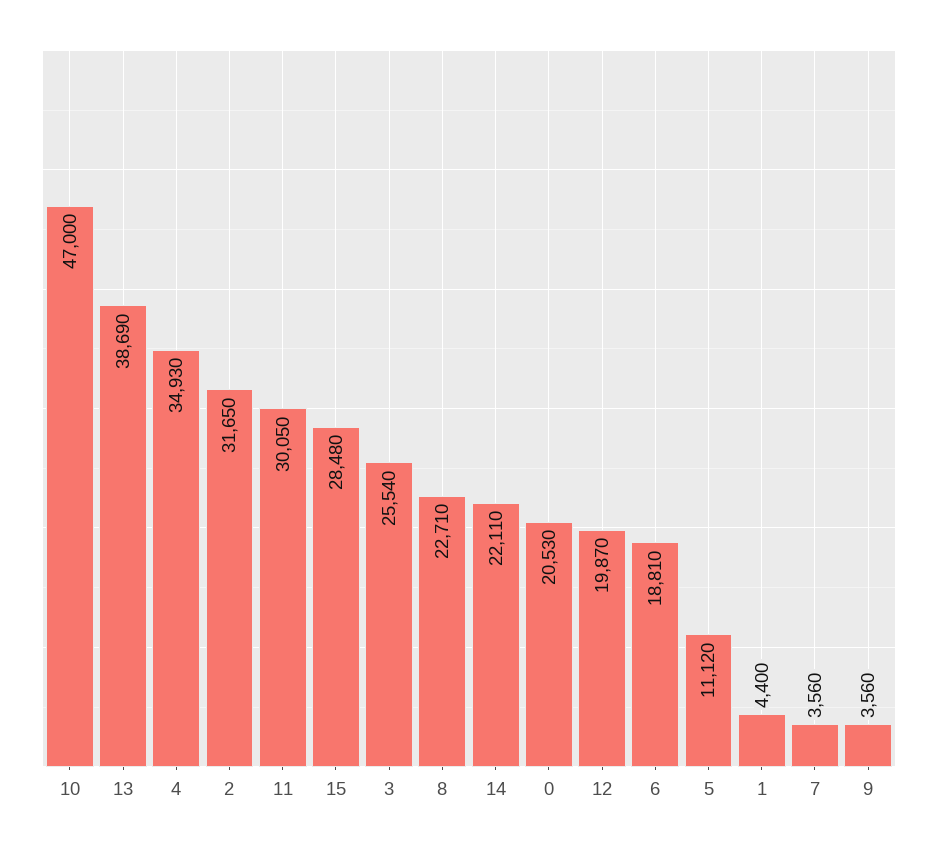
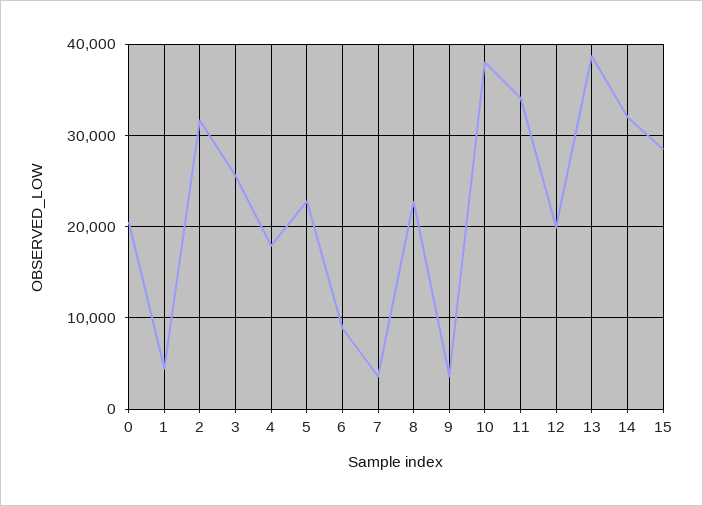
  {
-   "10": 47000,
+   "10": 38000,
    "13": 38690,
-   "4": 34930,
+   "4": 18000,
    "2": 31650,
-   "11": 30050,
+   "11": 34000,
    "15": 28480,
    "3": 25540,
    "8": 22710,
-   "14": 22110,
+   "14": 32000,
    "0": 20530,
    "12": 19870,
-   "6": 18810,
+   "6": 9000,
-   "5": 11120,
+   "5": 23000,
    "1": 4400,
    "7": 3560,
    "9": 3560
  }

